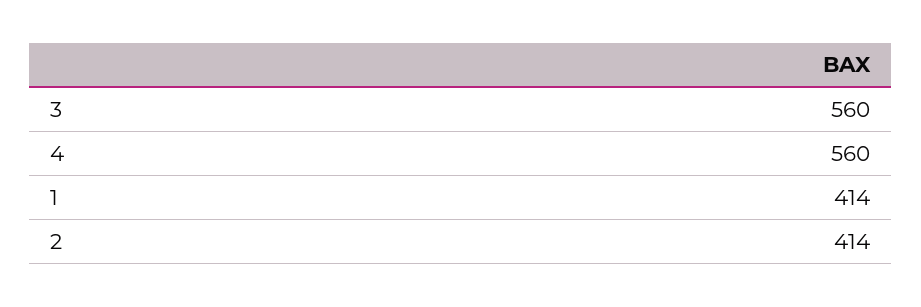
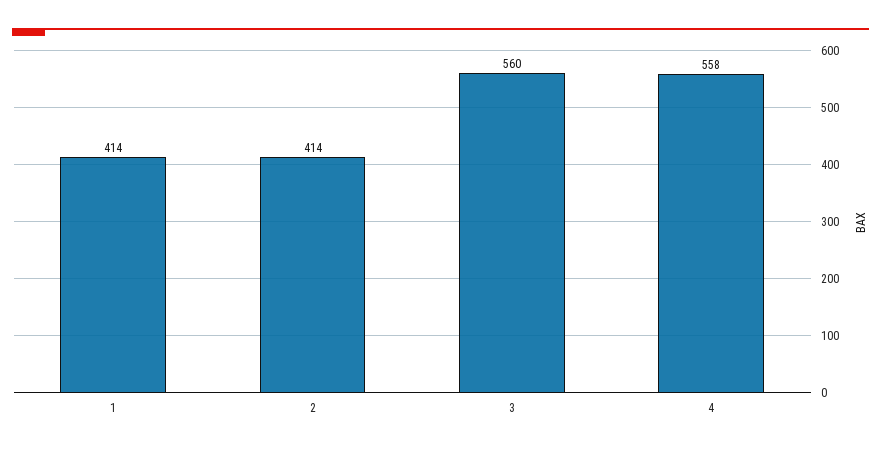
  {
    "3": 560,
-   "4": 560,
+   "4": 558,
    "1": 414,
    "2": 414
  }

